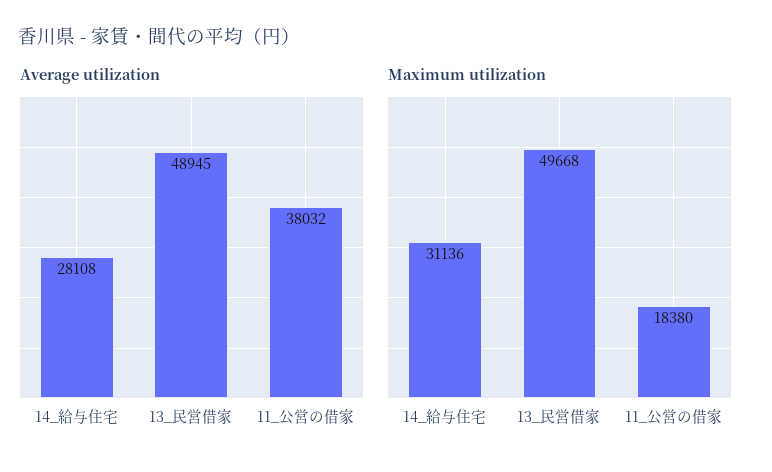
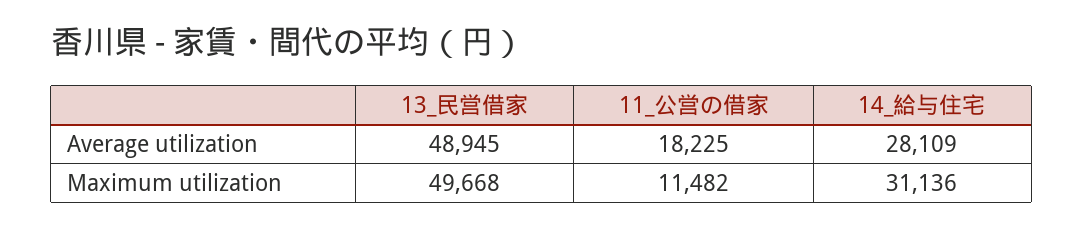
  {
    "Average utilization": {
-     "14_給与住宅": 28108,
+     "14_給与住宅": 28109,
      "13_民営借家": 48945,
-     "11_公営の借家": 38032
+     "11_公営の借家": 18225
    },
    "Maximum utilization": {
      "14_給与住宅": 31136,
      "13_民営借家": 49668,
-     "11_公営の借家": 18380
+     "11_公営の借家": 11482
    }
  }

